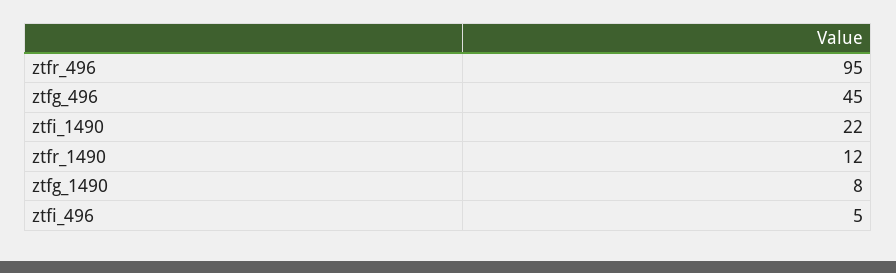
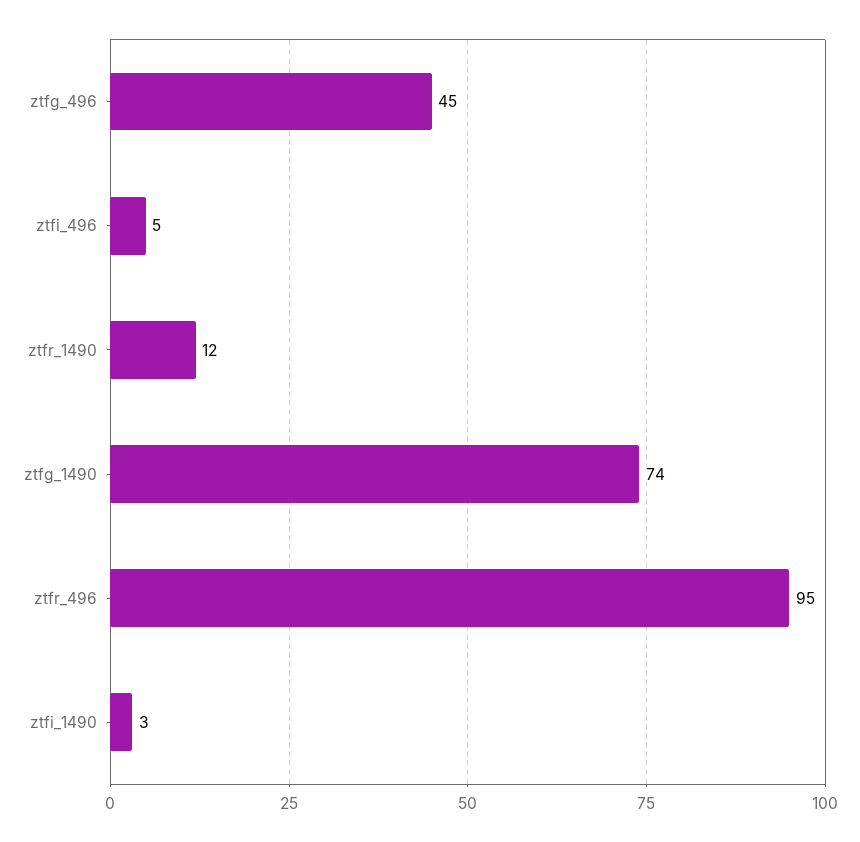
  {
    "ztfr_496": 95,
    "ztfg_496": 45,
-   "ztfi_1490": 22,
+   "ztfi_1490": 3,
    "ztfr_1490": 12,
-   "ztfg_1490": 8,
+   "ztfg_1490": 74,
    "ztfi_496": 5
  }

